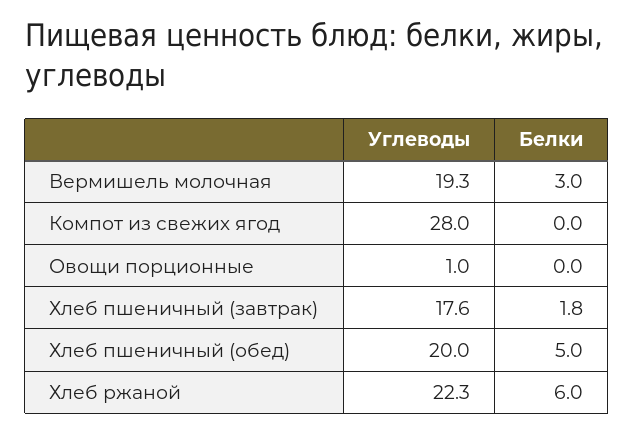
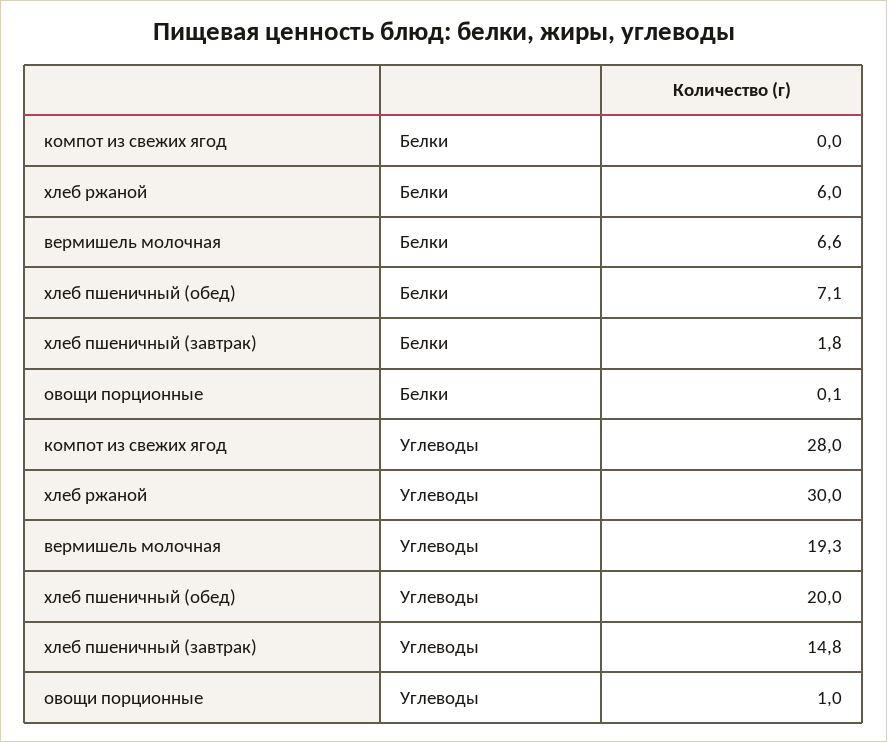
  {
    "Углеводы": {
      "Вермишель молочная": 19.3,
      "Компот из свежих ягод": 28,
      "Овощи порционные": 1,
-     "Хлеб пшеничный (завтрак)": 17.6,
+     "Хлеб пшеничный (завтрак)": 14.8,
      "Хлеб пшеничный (обед)": 20,
-     "Хлеб ржаной": 22.3
+     "Хлеб ржаной": 30
    },
    "Белки": {
-     "Вермишель молочная": 3,
+     "Вермишель молочная": 6.6,
      "Компот из свежих ягод": 0,
-     "Овощи порционные": 0,
+     "Овощи порционные": 0.1,
      "Хлеб пшеничный (завтрак)": 1.8,
-     "Хлеб пшеничный (обед)": 5,
+     "Хлеб пшеничный (обед)": 7.1,
      "Хлеб ржаной": 6
    }
  }

